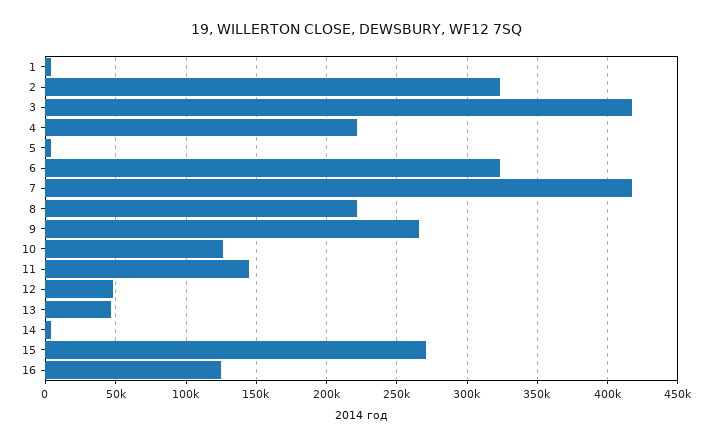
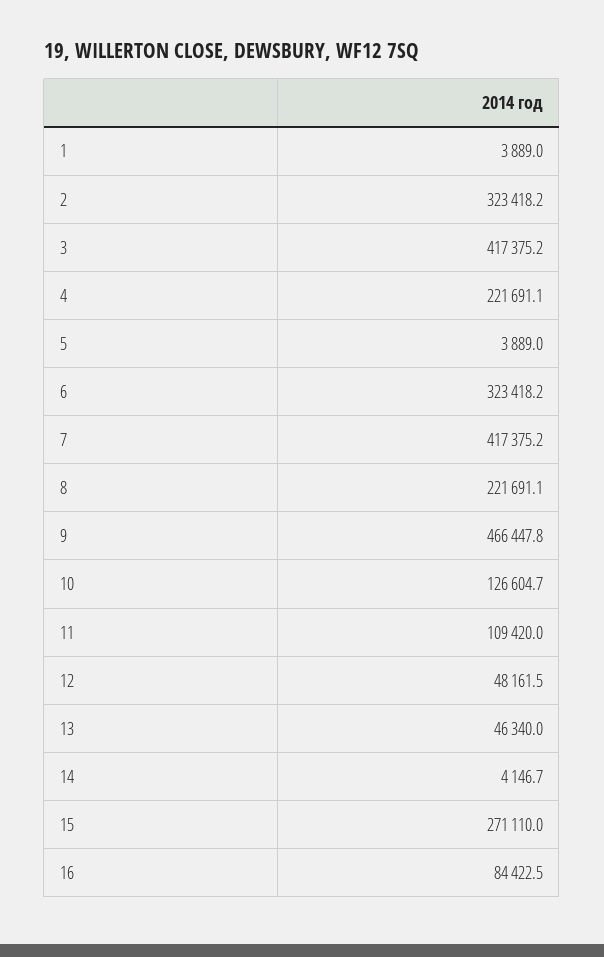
  {
    "1": 3889,
    "2": 323418.2,
    "3": 417375.2,
    "4": 221691.1,
    "5": 3889,
    "6": 323418.2,
    "7": 417375.2,
    "8": 221691.1,
-   "9": 265000,
+   "9": 466447.8,
    "10": 126604.7,
-   "11": 145000,
+   "11": 109420,
    "12": 48161.5,
    "13": 46340,
    "14": 4146.7,
    "15": 271110,
-   "16": 125000
+   "16": 84422.5
  }

